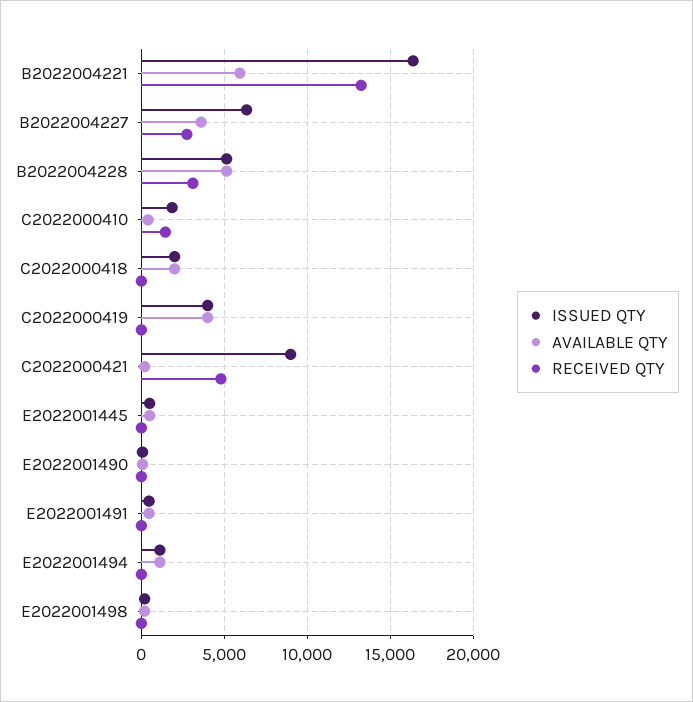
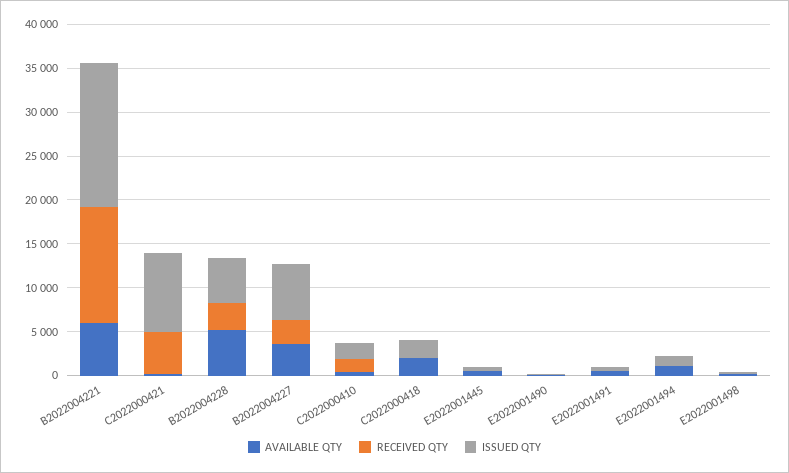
  {
    "ISSUED QTY": {
      "B2022004221": 16500,
      "B2022004227": 6500,
      "B2022004228": 5000,
      "C2022000410": 2000,
      "C2022000418": 2000,
-     "C2022000419": 4000,
      "C2022000421": 9000,
      "E2022001445": 500,
      "E2022001490": 0,
      "E2022001491": 500,
      "E2022001494": 1000,
      "E2022001498": 0
    },
    "AVAILABLE QTY": {
      "B2022004221": 6000,
      "B2022004227": 3500,
      "B2022004228": 5000,
      "C2022000410": 500,
      "C2022000418": 2000,
-     "C2022000419": 4000,
      "C2022000421": 0,
      "E2022001445": 500,
      "E2022001490": 0,
      "E2022001491": 500,
      "E2022001494": 1000,
      "E2022001498": 0
    },
    "RECEIVED QTY": {
      "B2022004221": 13500,
      "B2022004227": 2500,
      "B2022004228": 3000,
      "C2022000410": 1500,
      "C2022000418": 0,
-     "C2022000419": 0,
      "C2022000421": 5000,
      "E2022001445": 0,
      "E2022001490": 0,
      "E2022001491": 0,
      "E2022001494": 0,
      "E2022001498": 0
    }
  }

